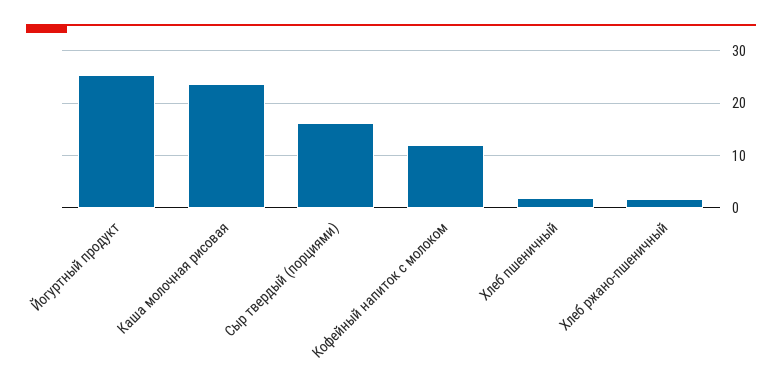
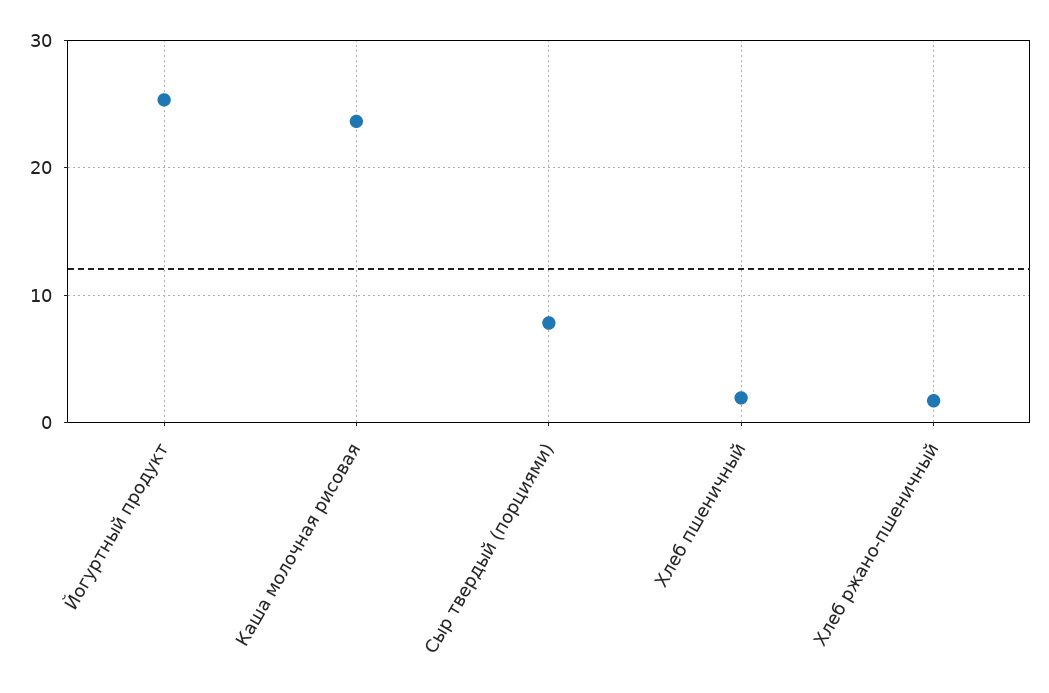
  {
    "Йогуртный продукт": 25,
    "Каша молочная рисовая": 24,
-   "Сыр твердый (порциями)": 16,
+   "Сыр твердый (порциями)": 8,
-   "Кофейный напиток с молоком": 12,
    "Хлеб пшеничный": 2,
    "Хлеб ржано-пшеничный": 2
  }

